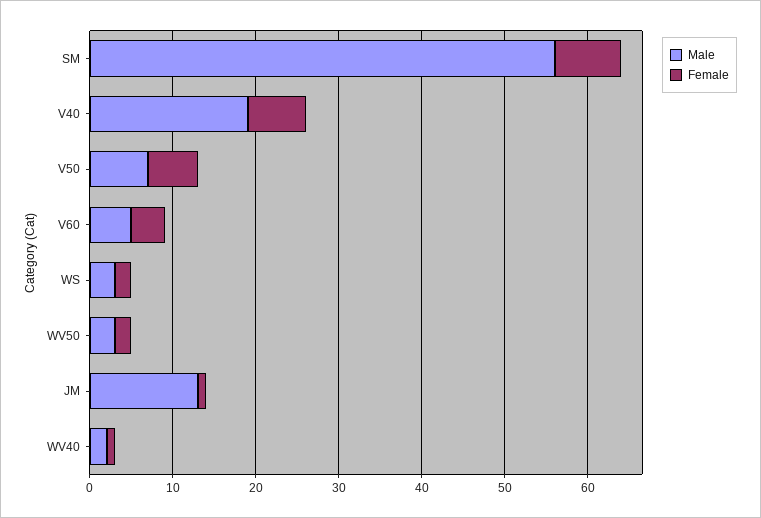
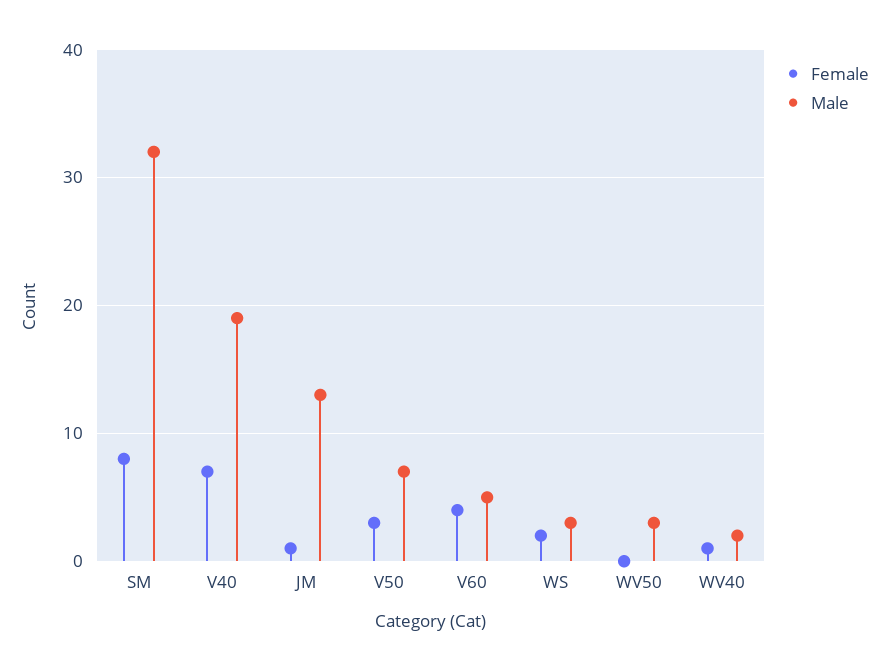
  {
    "Male": {
-     "SM": 56,
+     "SM": 32,
      "V40": 19,
      "V50": 7,
      "V60": 5,
      "WS": 3,
      "WV50": 3,
      "JM": 13,
      "WV40": 2
    },
    "Female": {
      "SM": 8,
      "V40": 7,
-     "V50": 6,
+     "V50": 3,
      "V60": 4,
      "WS": 2,
-     "WV50": 2,
+     "WV50": 0,
      "JM": 1,
      "WV40": 1
    }
  }

